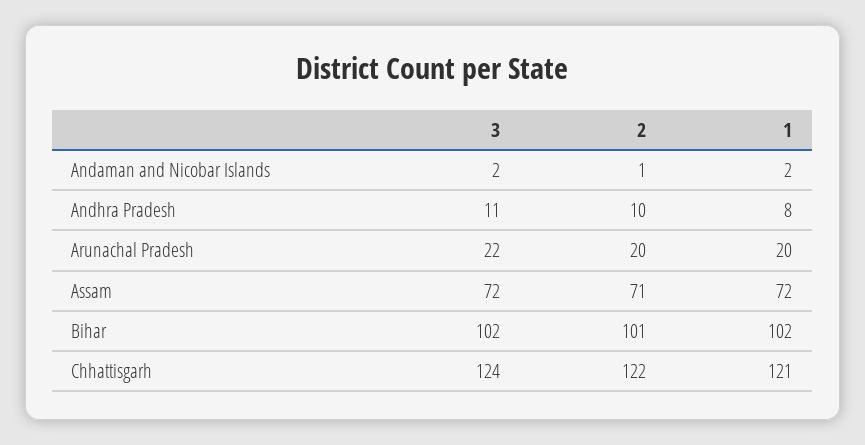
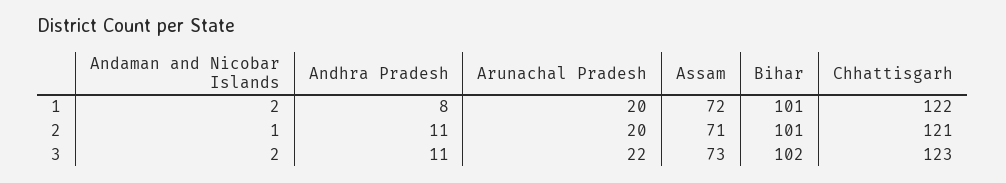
  {
    "3": {
      "Andaman and Nicobar Islands": 2,
      "Andhra Pradesh": 11,
      "Arunachal Pradesh": 22,
-     "Assam": 72,
+     "Assam": 73,
      "Bihar": 102,
-     "Chhattisgarh": 124
+     "Chhattisgarh": 123
    },
    "2": {
      "Andaman and Nicobar Islands": 1,
-     "Andhra Pradesh": 10,
+     "Andhra Pradesh": 11,
      "Arunachal Pradesh": 20,
      "Assam": 71,
      "Bihar": 101,
-     "Chhattisgarh": 122
+     "Chhattisgarh": 121
    },
    "1": {
      "Andaman and Nicobar Islands": 2,
      "Andhra Pradesh": 8,
      "Arunachal Pradesh": 20,
      "Assam": 72,
-     "Bihar": 102,
+     "Bihar": 101,
-     "Chhattisgarh": 121
+     "Chhattisgarh": 122
    }
  }

